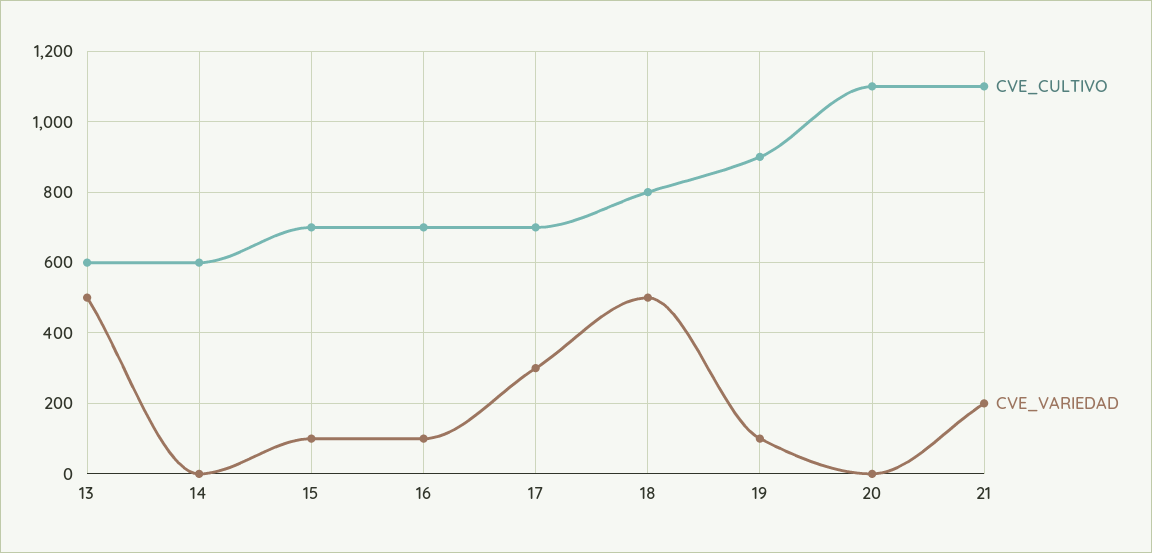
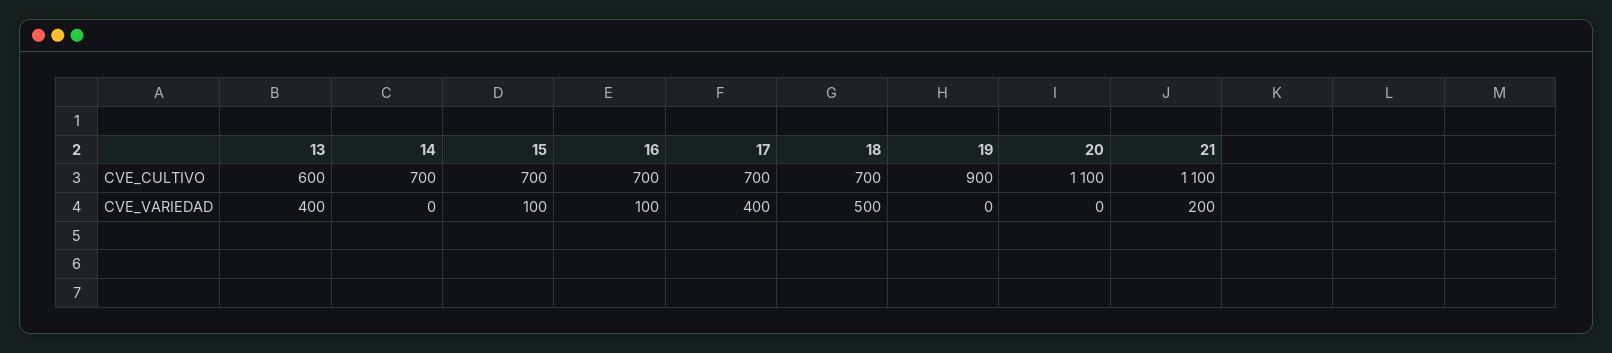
  {
    "CVE_CULTIVO": {
      "13": 600,
-     "14": 600,
+     "14": 700,
      "15": 700,
      "16": 700,
      "17": 700,
-     "18": 800,
+     "18": 700,
      "19": 900,
      "20": 1100,
      "21": 1100
    },
    "CVE_VARIEDAD": {
-     "13": 500,
+     "13": 400,
      "14": 0,
      "15": 100,
      "16": 100,
-     "17": 300,
+     "17": 400,
      "18": 500,
-     "19": 100,
+     "19": 0,
      "20": 0,
      "21": 200
    }
  }

